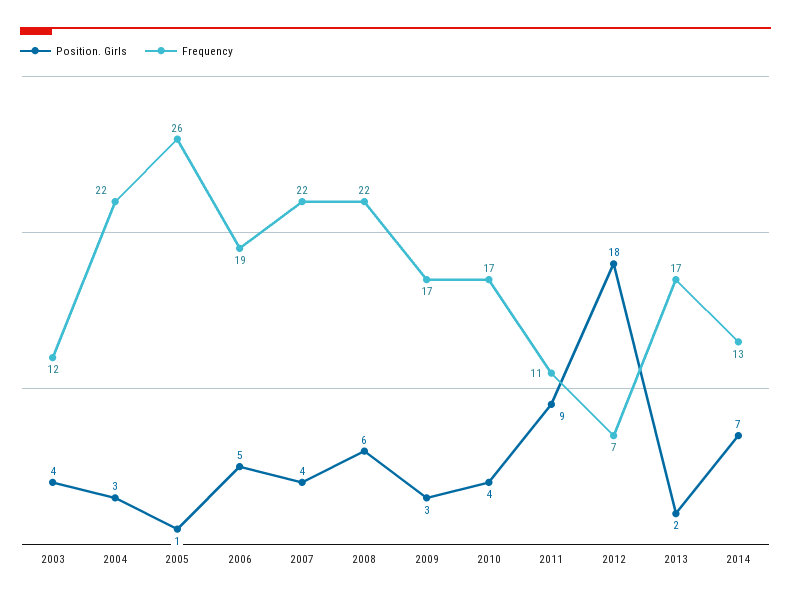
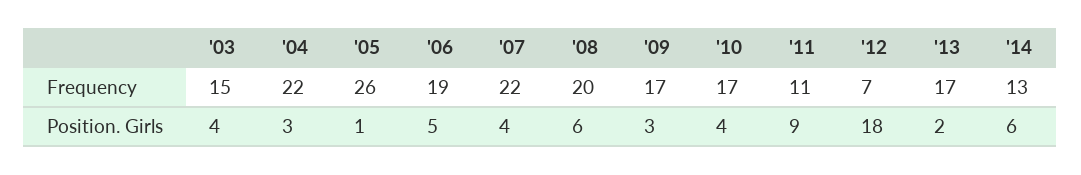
  {
    "Position. Girls": {
      "2003": 4,
      "2004": 3,
      "2005": 1,
      "2006": 5,
      "2007": 4,
      "2008": 6,
      "2009": 3,
      "2010": 4,
      "2011": 9,
      "2012": 18,
      "2013": 2,
-     "2014": 7
+     "2014": 6
    },
    "Frequency": {
-     "2003": 12,
+     "2003": 15,
      "2004": 22,
      "2005": 26,
      "2006": 19,
      "2007": 22,
-     "2008": 22,
+     "2008": 20,
      "2009": 17,
      "2010": 17,
      "2011": 11,
      "2012": 7,
      "2013": 17,
      "2014": 13
    }
  }

